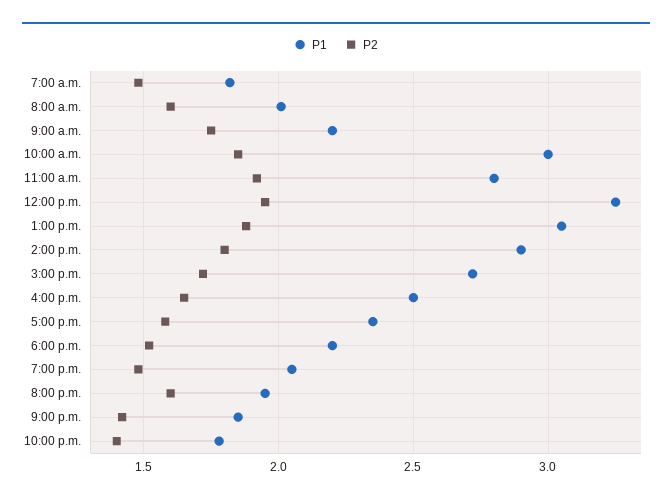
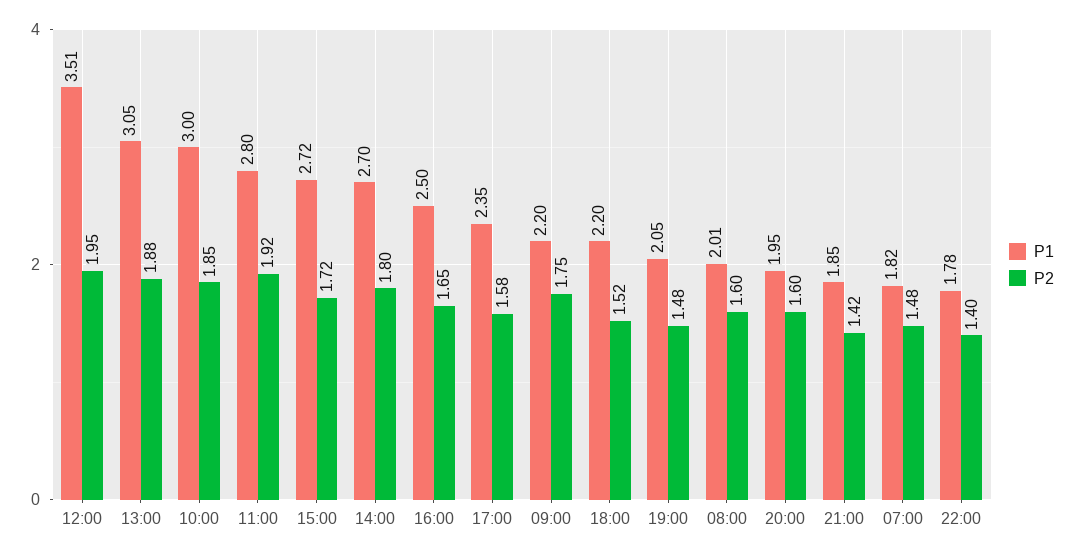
  {
    "P1": {
      "7:00 a.m.": 1.82,
      "8:00 a.m.": 2.01,
      "9:00 a.m.": 2.2,
      "10:00 a.m.": 3,
      "11:00 a.m.": 2.8,
-     "12:00 p.m.": 3.25,
+     "12:00 p.m.": 3.51,
      "1:00 p.m.": 3.05,
-     "2:00 p.m.": 2.9,
+     "2:00 p.m.": 2.7,
      "3:00 p.m.": 2.72,
      "4:00 p.m.": 2.5,
      "5:00 p.m.": 2.35,
      "6:00 p.m.": 2.2,
      "7:00 p.m.": 2.05,
      "8:00 p.m.": 1.95,
      "9:00 p.m.": 1.85,
      "10:00 p.m.": 1.78
    },
    "P2": {
      "7:00 a.m.": 1.48,
      "8:00 a.m.": 1.6,
      "9:00 a.m.": 1.75,
      "10:00 a.m.": 1.85,
      "11:00 a.m.": 1.92,
      "12:00 p.m.": 1.95,
      "1:00 p.m.": 1.88,
      "2:00 p.m.": 1.8,
      "3:00 p.m.": 1.72,
      "4:00 p.m.": 1.65,
      "5:00 p.m.": 1.58,
      "6:00 p.m.": 1.52,
      "7:00 p.m.": 1.48,
      "8:00 p.m.": 1.6,
      "9:00 p.m.": 1.42,
      "10:00 p.m.": 1.4
    }
  }

